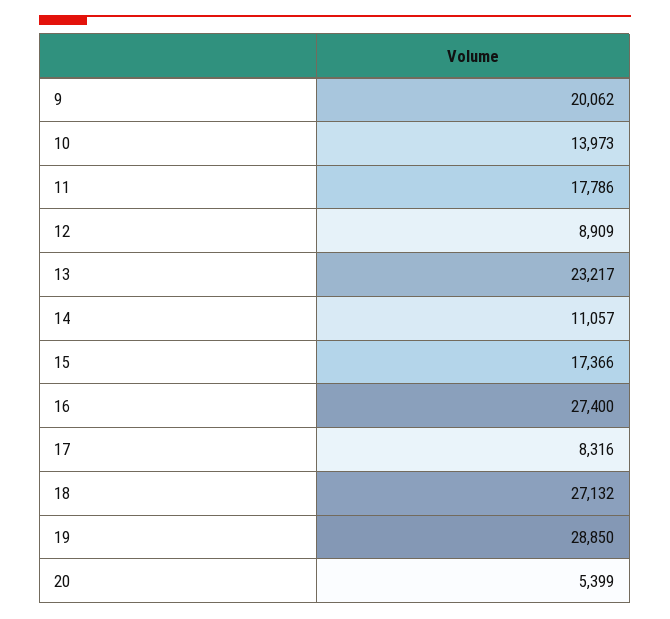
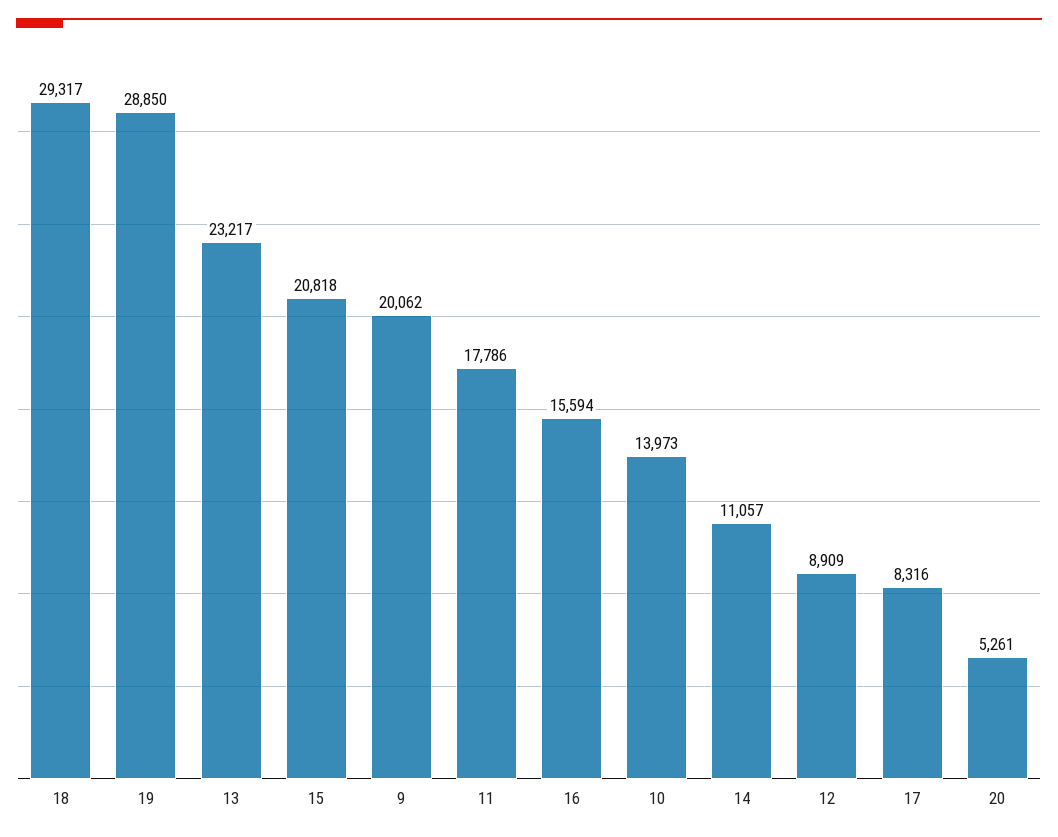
  {
    "9": 20062,
    "10": 13973,
    "11": 17786,
    "12": 8909,
    "13": 23217,
    "14": 11057,
-   "15": 17366,
+   "15": 20818,
-   "16": 27400,
+   "16": 15594,
    "17": 8316,
-   "18": 27132,
+   "18": 29317,
    "19": 28850,
-   "20": 5399
+   "20": 5261
  }

